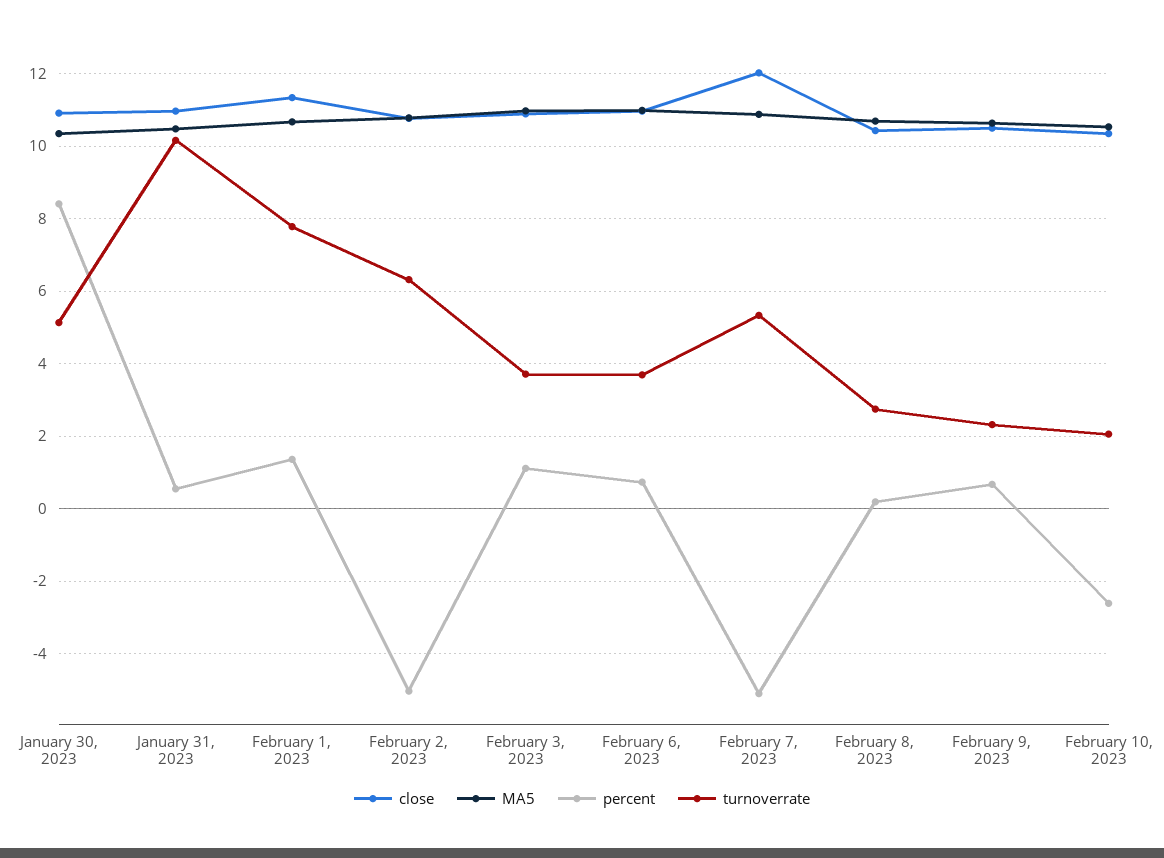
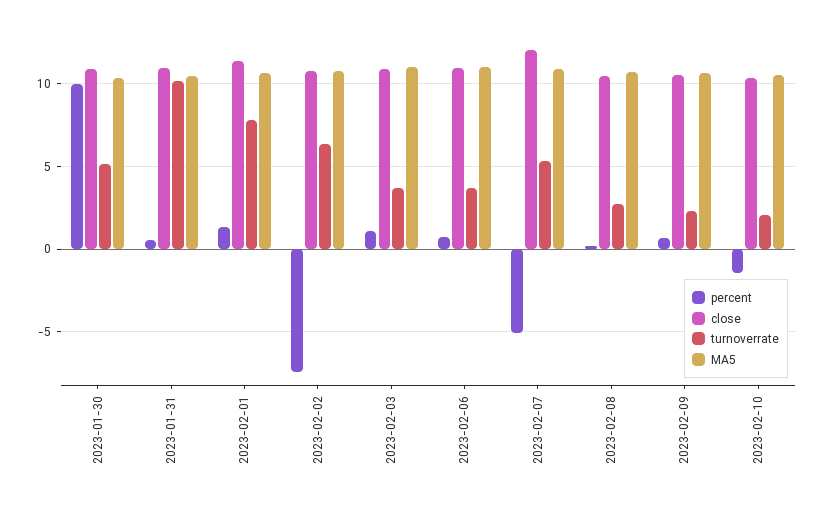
  {
    "close": {
      "January 30, 2023": 11,
      "January 31, 2023": 11,
      "February 1, 2023": 11.4,
      "February 2, 2023": 10.8,
      "February 3, 2023": 10.8,
      "February 6, 2023": 11,
      "February 7, 2023": 12,
      "February 8, 2023": 10.4,
      "February 9, 2023": 10.6,
      "February 10, 2023": 10.4
    },
    "MA5": {
      "January 30, 2023": 10.4,
      "January 31, 2023": 10.4,
      "February 1, 2023": 10.6,
      "February 2, 2023": 10.8,
      "February 3, 2023": 11,
      "February 6, 2023": 11,
      "February 7, 2023": 10.8,
      "February 8, 2023": 10.6,
      "February 9, 2023": 10.6,
      "February 10, 2023": 10.6
    },
    "percent": {
-     "January 30, 2023": 8.4,
+     "January 30, 2023": 10,
      "January 31, 2023": 0.6,
      "February 1, 2023": 1.4,
-     "February 2, 2023": -5,
+     "February 2, 2023": -7.5,
      "February 3, 2023": 1.2,
      "February 6, 2023": 0.8,
      "February 7, 2023": -5.2,
      "February 8, 2023": 0.2,
      "February 9, 2023": 0.6,
-     "February 10, 2023": -2.6
+     "February 10, 2023": -1.5
    },
    "turnoverrate": {
      "January 30, 2023": 5.2,
      "January 31, 2023": 10.2,
      "February 1, 2023": 7.8,
      "February 2, 2023": 6.4,
      "February 3, 2023": 3.8,
      "February 6, 2023": 3.6,
      "February 7, 2023": 5.4,
      "February 8, 2023": 2.8,
      "February 9, 2023": 2.4,
      "February 10, 2023": 2
    }
  }

